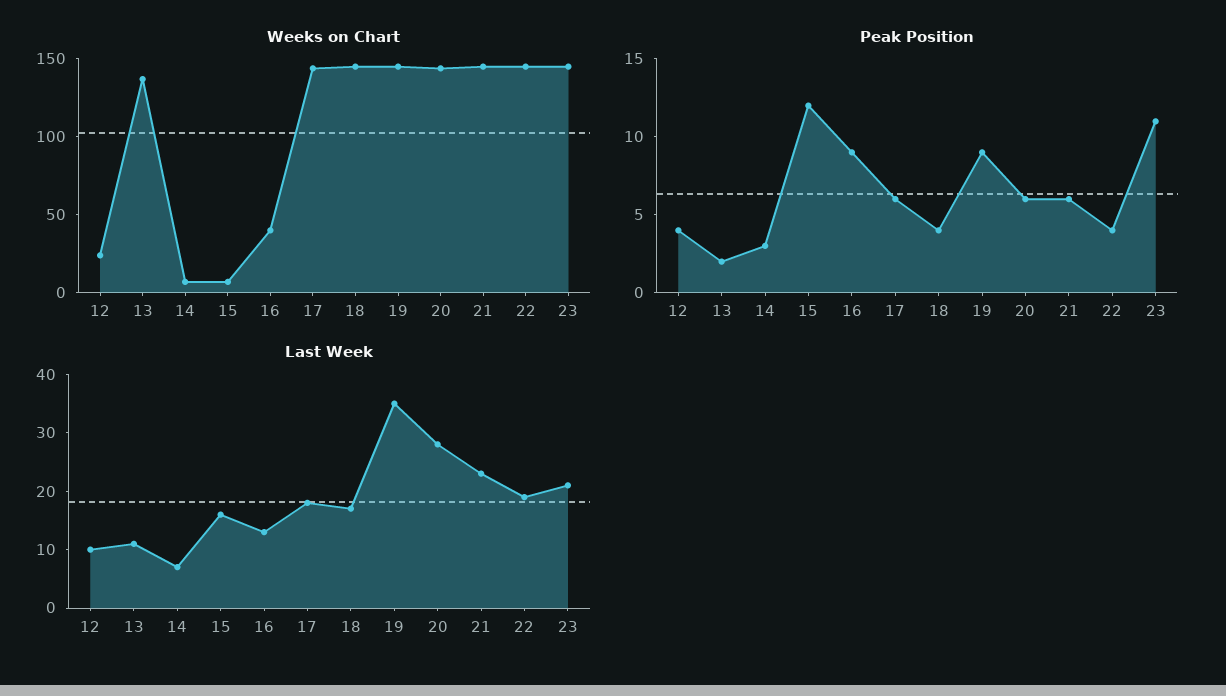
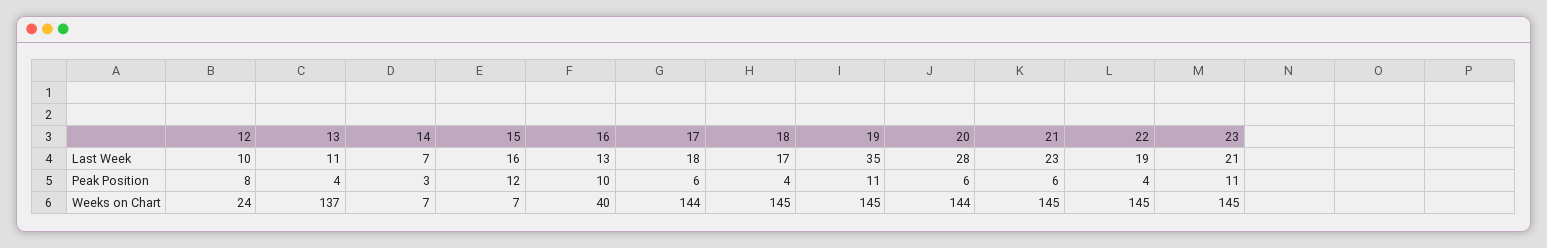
  {
    "Weeks on Chart": {
      "12": 24,
      "13": 137,
      "14": 7,
      "15": 7,
      "16": 40,
      "17": 144,
      "18": 145,
      "19": 145,
      "20": 144,
      "21": 145,
      "22": 145,
      "23": 145
    },
    "Peak Position": {
-     "12": 4,
+     "12": 8,
-     "13": 2,
+     "13": 4,
      "14": 3,
      "15": 12,
-     "16": 9,
+     "16": 10,
      "17": 6,
      "18": 4,
-     "19": 9,
+     "19": 11,
      "20": 6,
      "21": 6,
      "22": 4,
      "23": 11
    },
    "Last Week": {
      "12": 10,
      "13": 11,
      "14": 7,
      "15": 16,
      "16": 13,
      "17": 18,
      "18": 17,
      "19": 35,
      "20": 28,
      "21": 23,
      "22": 19,
      "23": 21
    }
  }

